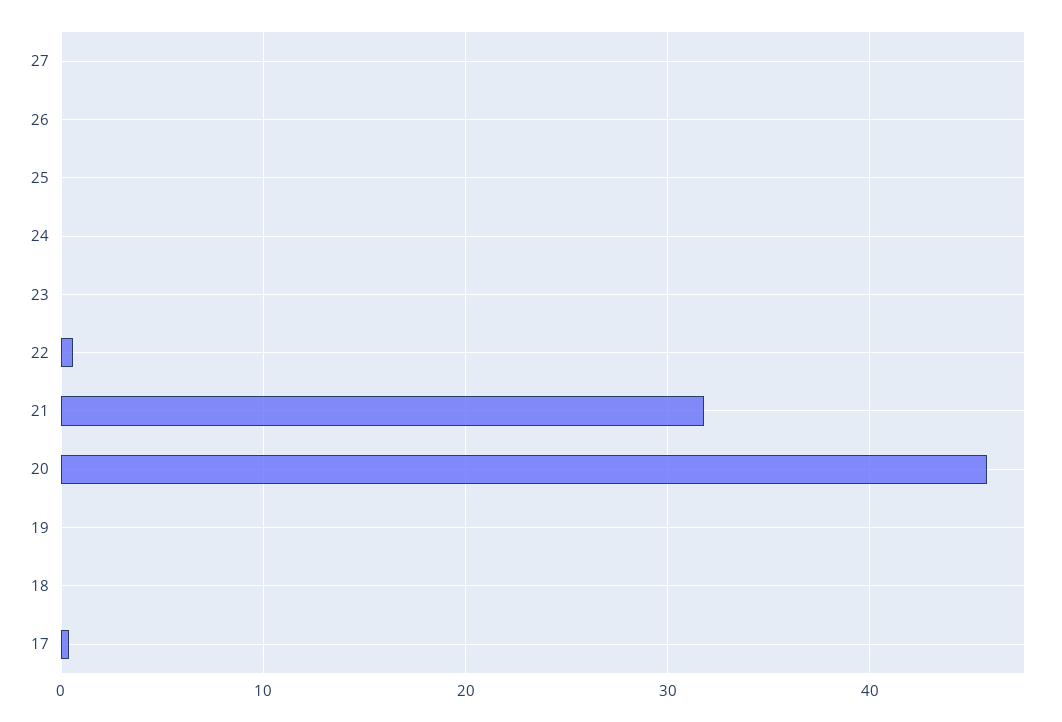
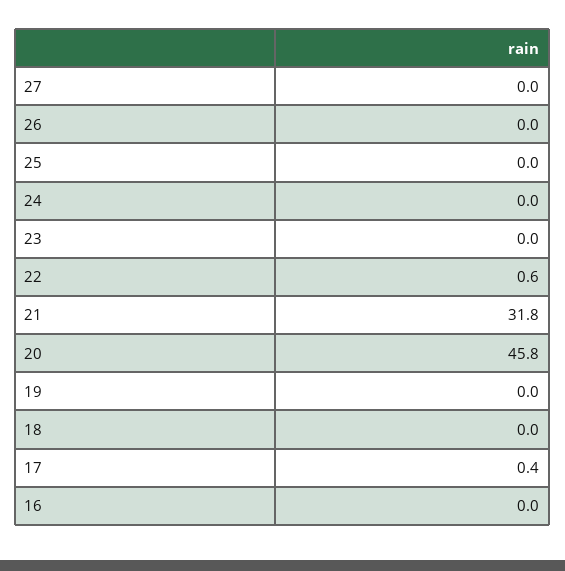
  {
    "27": 0,
    "26": 0,
    "25": 0,
    "24": 0,
    "23": 0,
    "22": 0.6,
    "21": 31.8,
    "20": 45.8,
    "19": 0,
    "18": 0,
-   "17": 0.4
+   "17": 0.4,
+   "16": 0
  }

